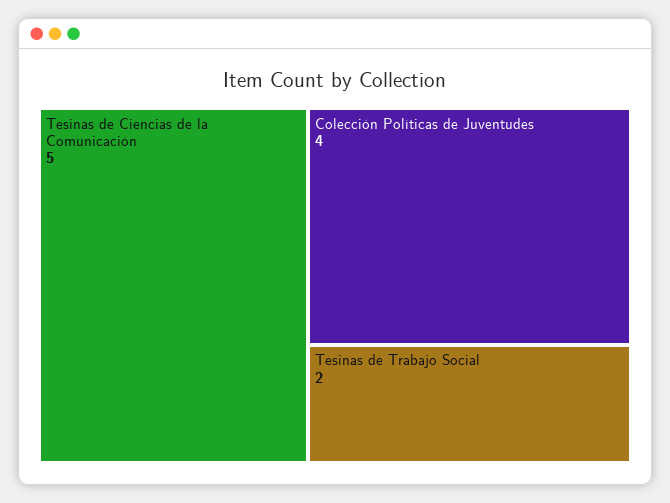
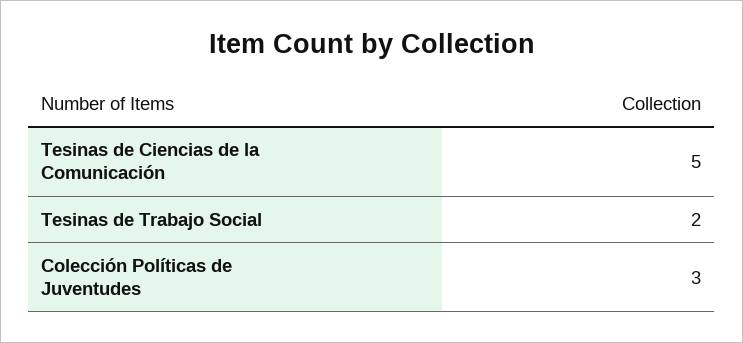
  {
    "Tesinas de Ciencias de la Comunicación": 5,
-   "Colección Políticas de Juventudes": 4,
+   "Colección Políticas de Juventudes": 3,
    "Tesinas de Trabajo Social": 2
  }

